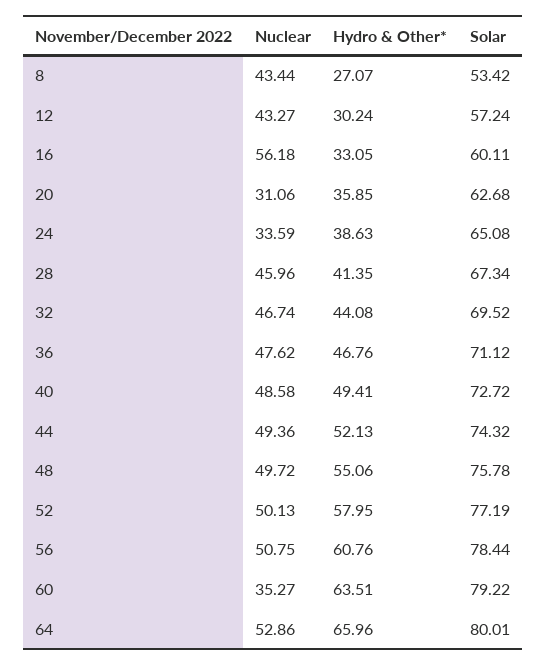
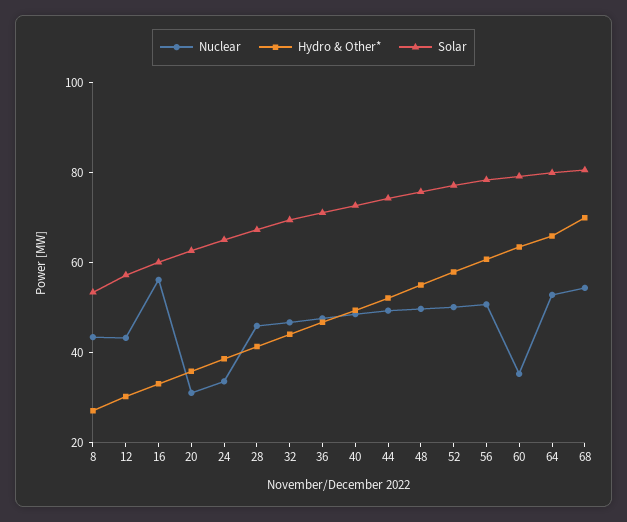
  {
    "Nuclear": {
      "8": 43.44,
      "12": 43.27,
      "16": 56.18,
      "20": 31.06,
      "24": 33.59,
      "28": 45.96,
      "32": 46.74,
      "36": 47.62,
      "40": 48.58,
      "44": 49.36,
      "48": 49.72,
      "52": 50.13,
      "56": 50.75,
      "60": 35.27,
-     "64": 52.86
+     "64": 52.86,
+     "68": 55
    },
    "Hydro & Other*": {
      "8": 27.07,
      "12": 30.24,
      "16": 33.05,
      "20": 35.85,
      "24": 38.63,
      "28": 41.35,
      "32": 44.08,
      "36": 46.76,
      "40": 49.41,
      "44": 52.13,
      "48": 55.06,
      "52": 57.95,
      "56": 60.76,
      "60": 63.51,
-     "64": 65.96
+     "64": 65.96,
+     "68": 70
    },
    "Solar": {
      "8": 53.42,
      "12": 57.24,
      "16": 60.11,
      "20": 62.68,
      "24": 65.08,
      "28": 67.34,
      "32": 69.52,
      "36": 71.12,
      "40": 72.72,
      "44": 74.32,
      "48": 75.78,
      "52": 77.19,
      "56": 78.44,
      "60": 79.22,
-     "64": 80.01
+     "64": 80.01,
+     "68": 80
    }
  }

